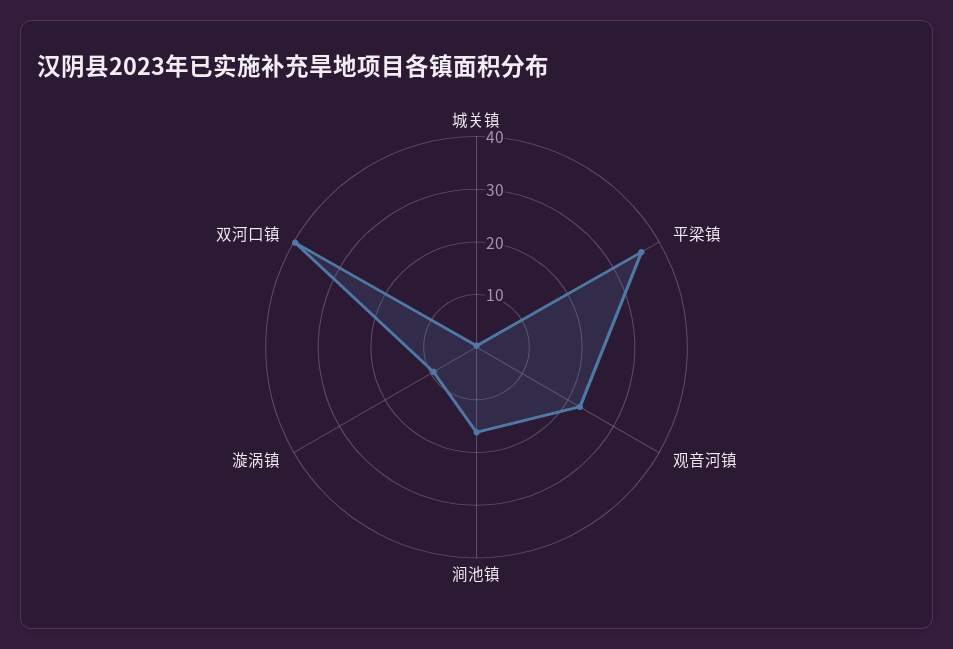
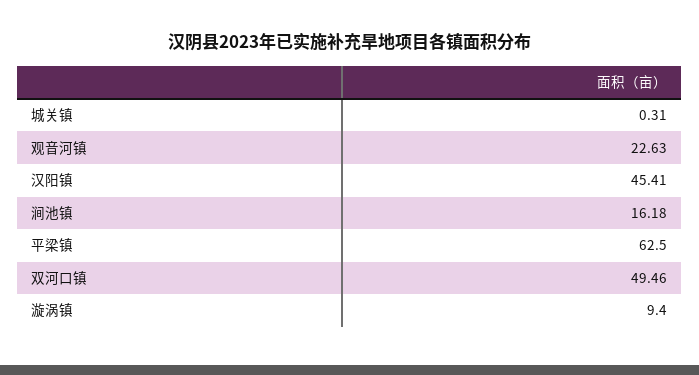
  {
    "城关镇": 0.31,
-   "平梁镇": 36,
+   "平梁镇": 62.5,
    "观音河镇": 22.63,
    "涧池镇": 16.18,
    "漩涡镇": 9.4,
-   "双河口镇": 40
+   "双河口镇": 49.46,
+   "汉阳镇": 45.41
  }

